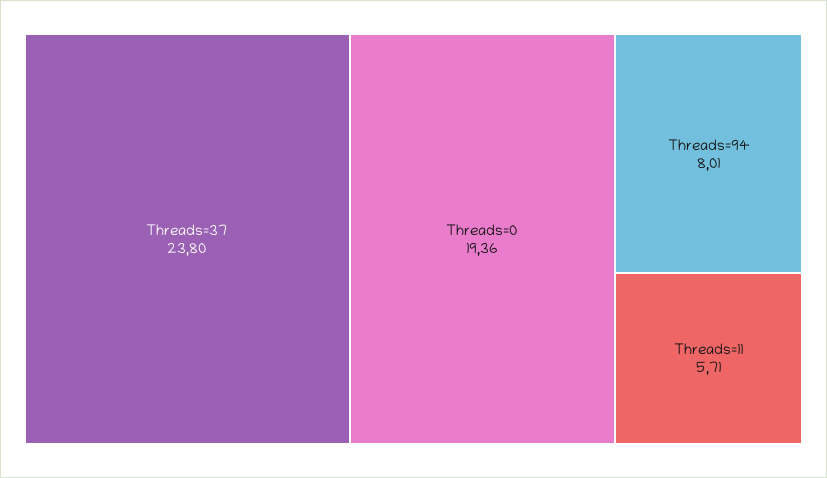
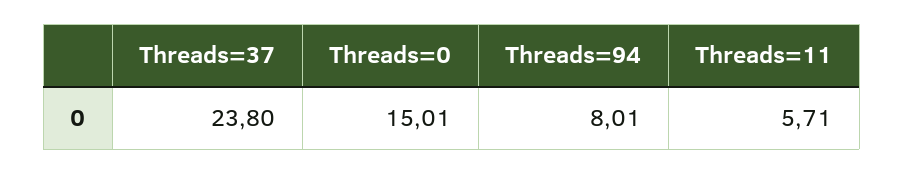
  {
    "Threads=37": 23.8,
-   "Threads=0": 19.36,
+   "Threads=0": 15.01,
    "Threads=94": 8.01,
    "Threads=11": 5.71
  }

